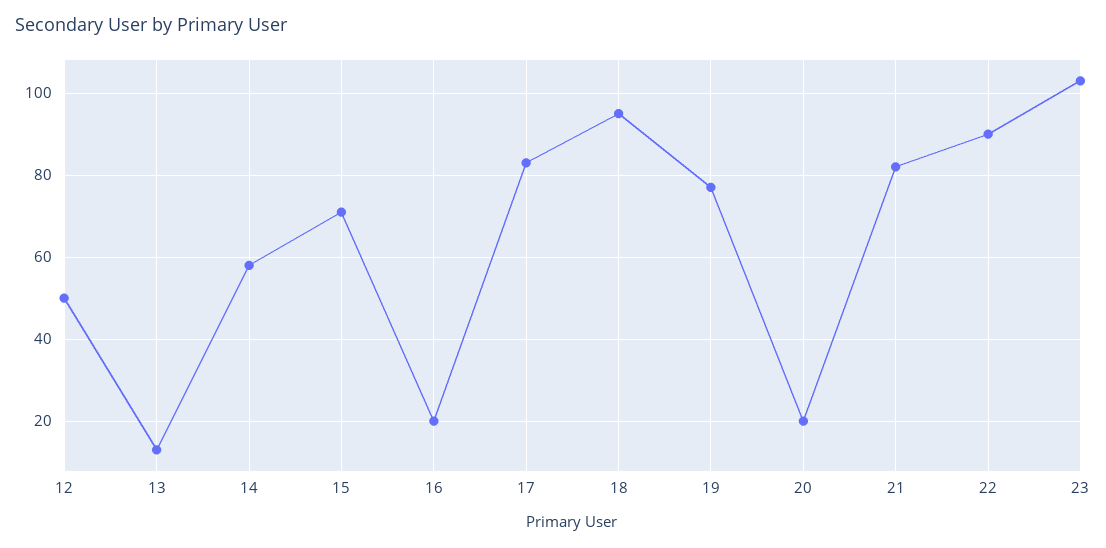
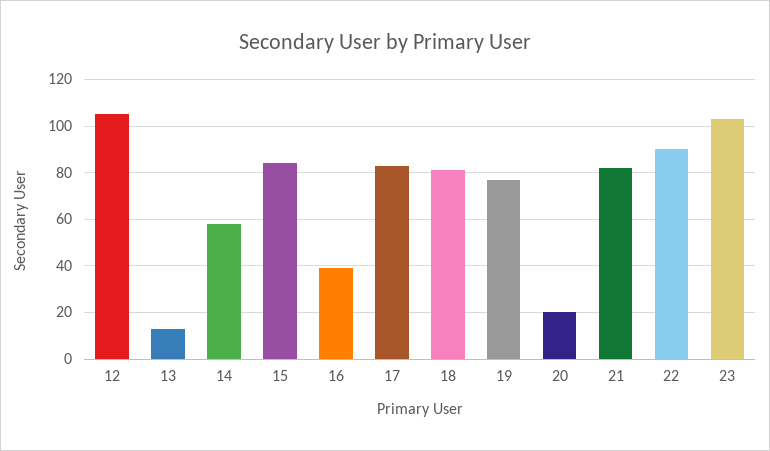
  {
-   "12": 50,
+   "12": 105,
    "13": 15,
    "14": 60,
-   "15": 70,
+   "15": 85,
-   "16": 20,
+   "16": 40,
    "17": 85,
-   "18": 95,
+   "18": 80,
    "19": 75,
    "20": 20,
    "21": 80,
    "22": 90,
    "23": 105
  }

